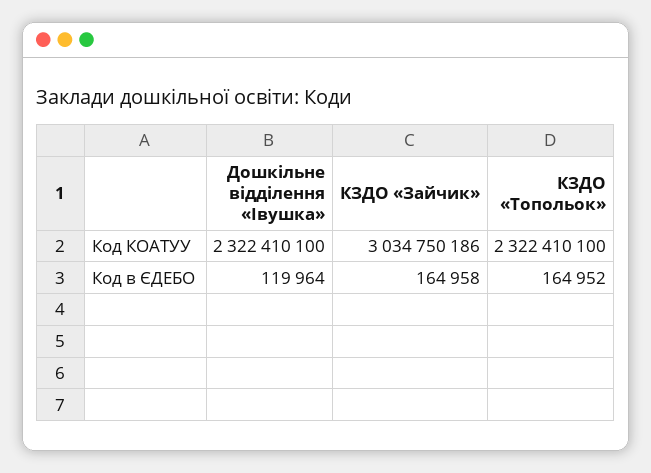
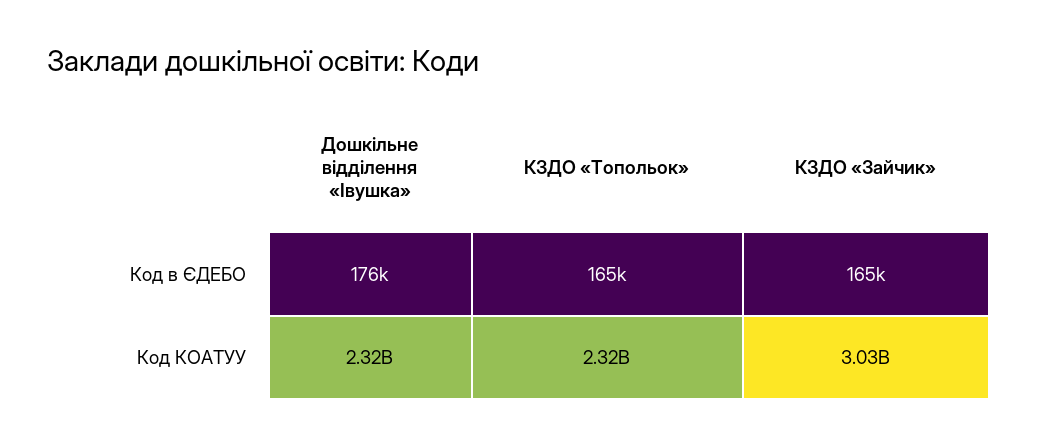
  {
    "Дошкільне відділення «Івушка»": {
      "Код КОАТУУ": 2322410100,
-     "Код в ЄДЕБО": 119964
+     "Код в ЄДЕБО": 176000
    },
    "КЗДО «Зайчик»": {
      "Код КОАТУУ": 3034750186,
      "Код в ЄДЕБО": 164958
    },
    "КЗДО «Топольок»": {
      "Код КОАТУУ": 2322410100,
      "Код в ЄДЕБО": 164952
    }
  }

